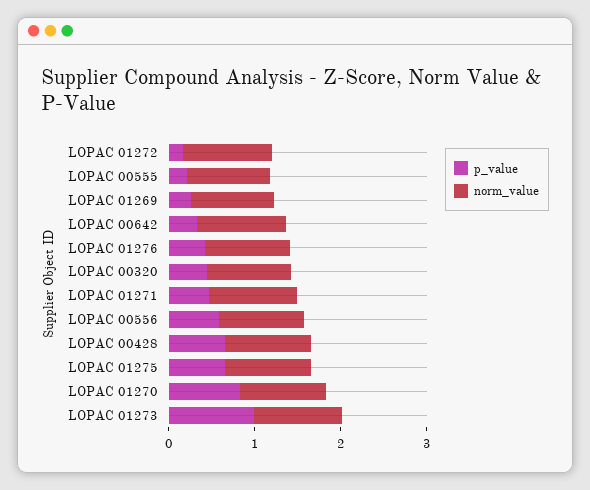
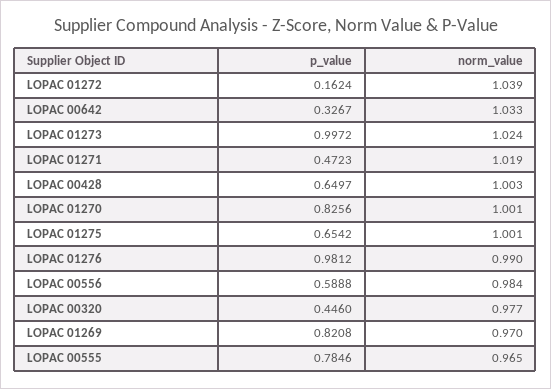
  {
    "p_value": {
      "LOPAC 01272": 0.1624,
-     "LOPAC 00555": 0.2,
+     "LOPAC 00555": 0.7846,
-     "LOPAC 01269": 0.2,
+     "LOPAC 01269": 0.8208,
      "LOPAC 00642": 0.3267,
-     "LOPAC 01276": 0.4,
+     "LOPAC 01276": 0.9812,
      "LOPAC 00320": 0.446,
      "LOPAC 01271": 0.4723,
      "LOPAC 00556": 0.5888,
      "LOPAC 00428": 0.6497,
      "LOPAC 01275": 0.6542,
      "LOPAC 01270": 0.8256,
      "LOPAC 01273": 0.9972
    },
    "norm_value": {
      "LOPAC 01272": 1.039,
      "LOPAC 00555": 0.965,
      "LOPAC 01269": 0.97,
      "LOPAC 00642": 1.033,
      "LOPAC 01276": 0.99,
      "LOPAC 00320": 0.977,
      "LOPAC 01271": 1.019,
      "LOPAC 00556": 0.984,
      "LOPAC 00428": 1.003,
      "LOPAC 01275": 1.001,
      "LOPAC 01270": 1.001,
      "LOPAC 01273": 1.024
    }
  }

